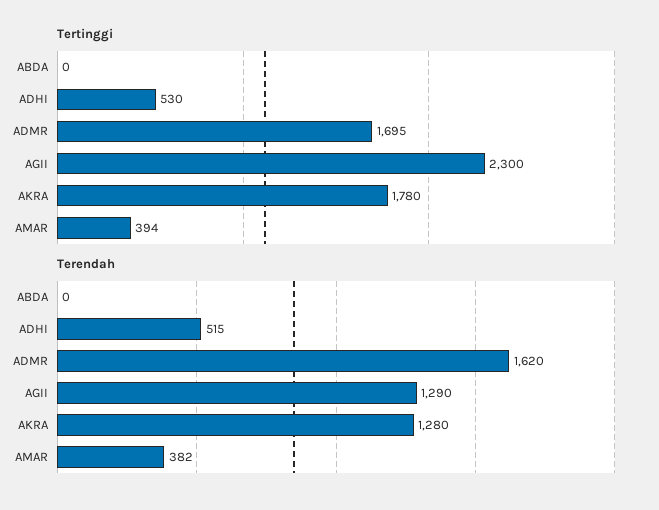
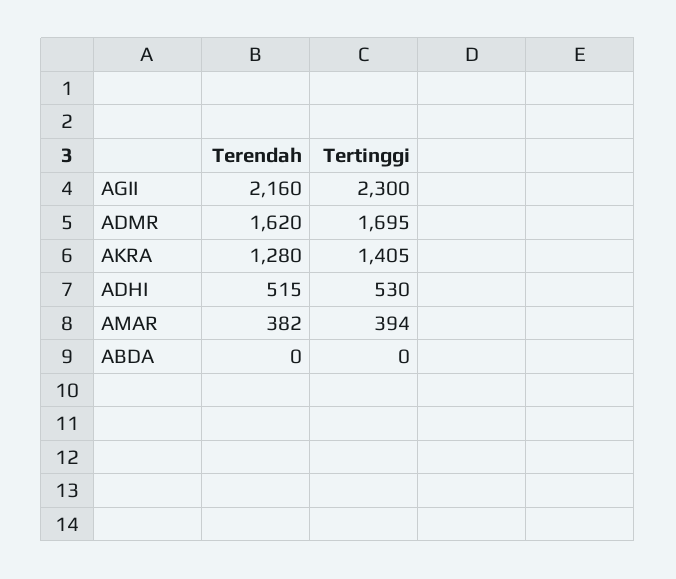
  {
    "Tertinggi": {
      "ABDA": 0,
      "ADHI": 530,
      "ADMR": 1695,
      "AGII": 2300,
-     "AKRA": 1780,
+     "AKRA": 1405,
      "AMAR": 394
    },
    "Terendah": {
      "ABDA": 0,
      "ADHI": 515,
      "ADMR": 1620,
-     "AGII": 1290,
+     "AGII": 2160,
      "AKRA": 1280,
      "AMAR": 382
    }
  }

